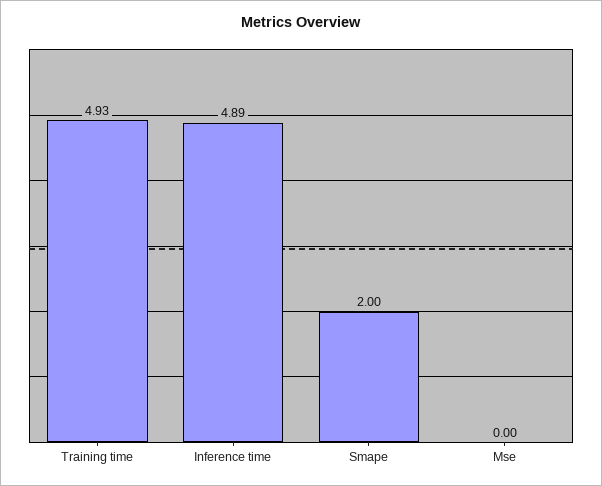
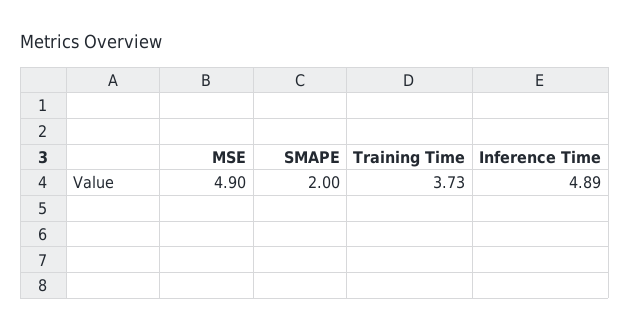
  {
-   "Training time": 4.93,
+   "Training time": 3.73,
    "Inference time": 4.89,
    "Smape": 2,
-   "Mse": 0
+   "Mse": 4.9
  }

